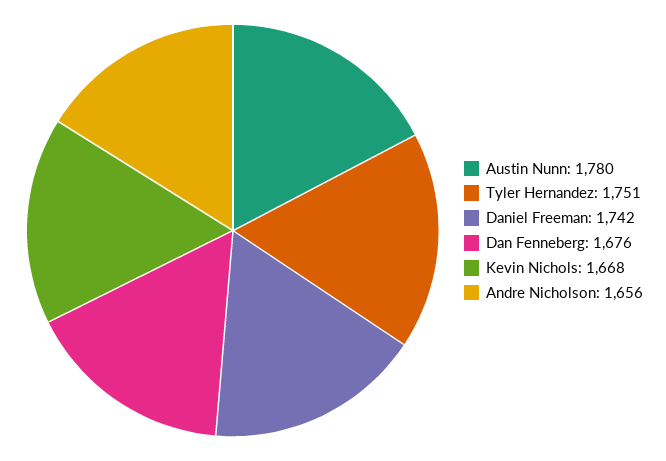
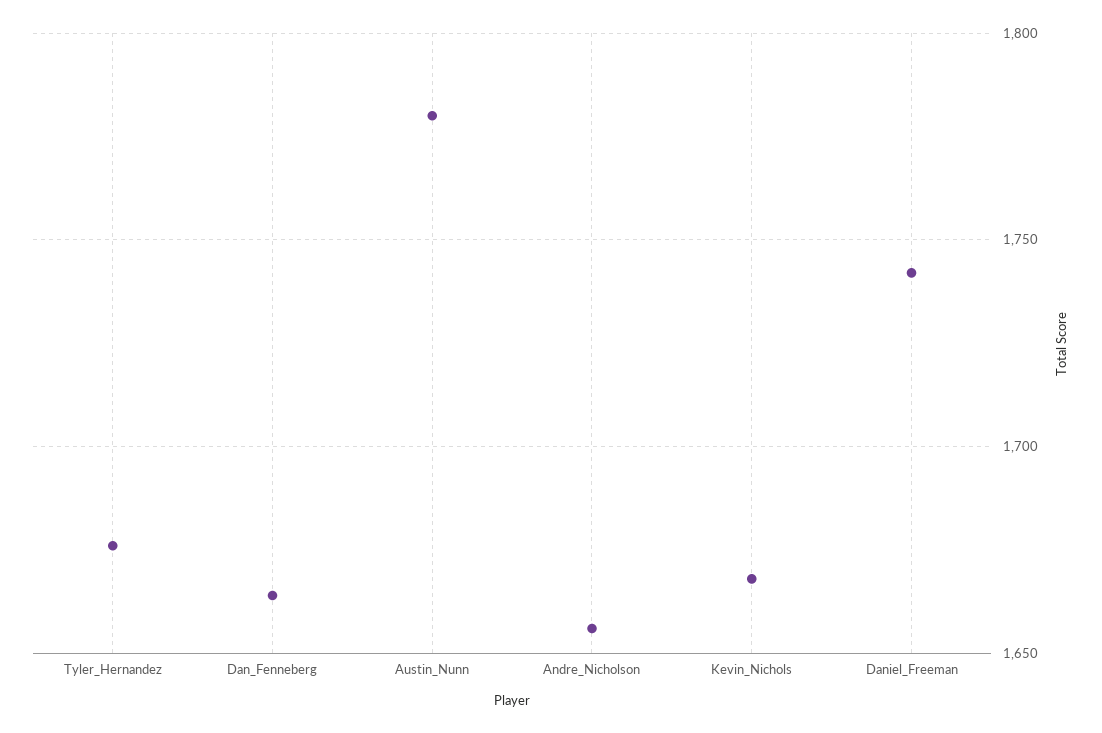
  {
    "Austin Nunn": 1780,
-   "Tyler Hernandez": 1751,
+   "Tyler Hernandez": 1675,
    "Daniel Freeman": 1742,
-   "Dan Fenneberg": 1676,
+   "Dan Fenneberg": 1665,
    "Kevin Nichols": 1668,
    "Andre Nicholson": 1656
  }

